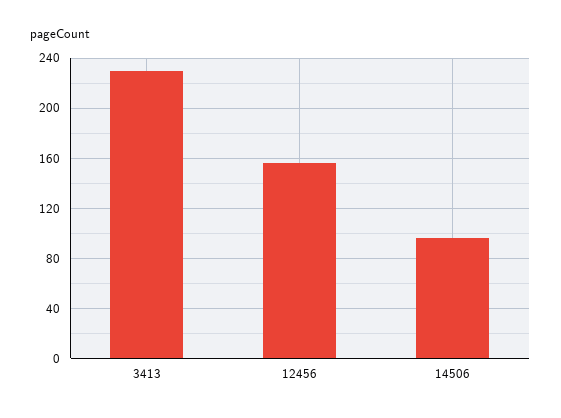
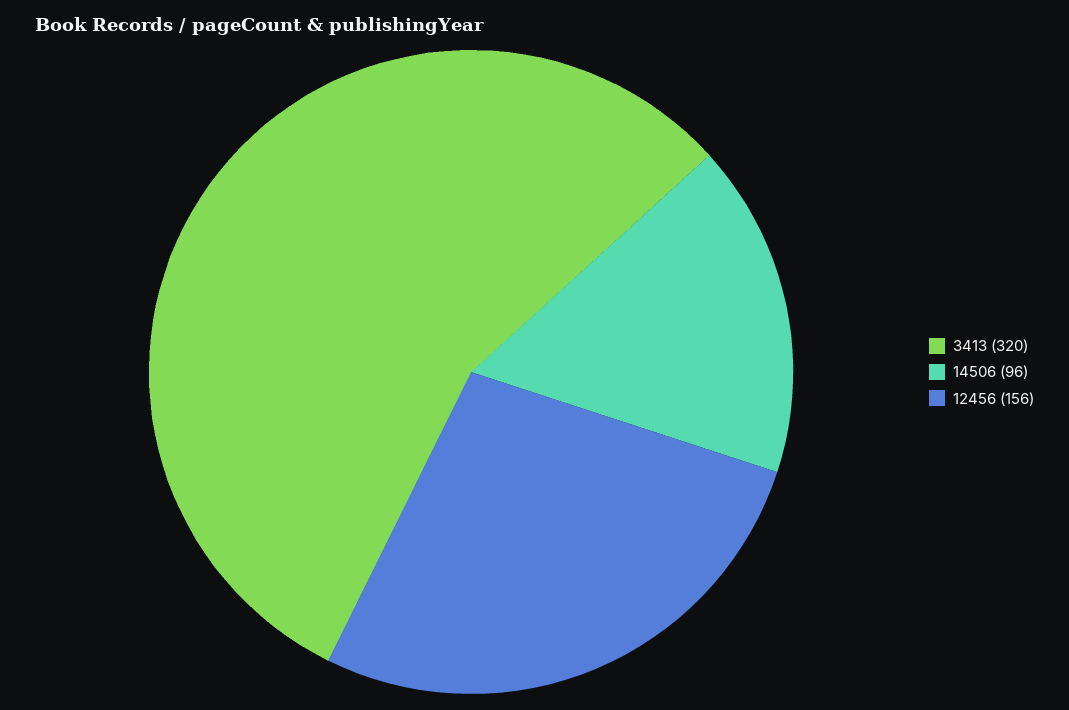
  {
-   "3413": 230,
+   "3413": 320,
    "12456": 156,
    "14506": 96
  }

